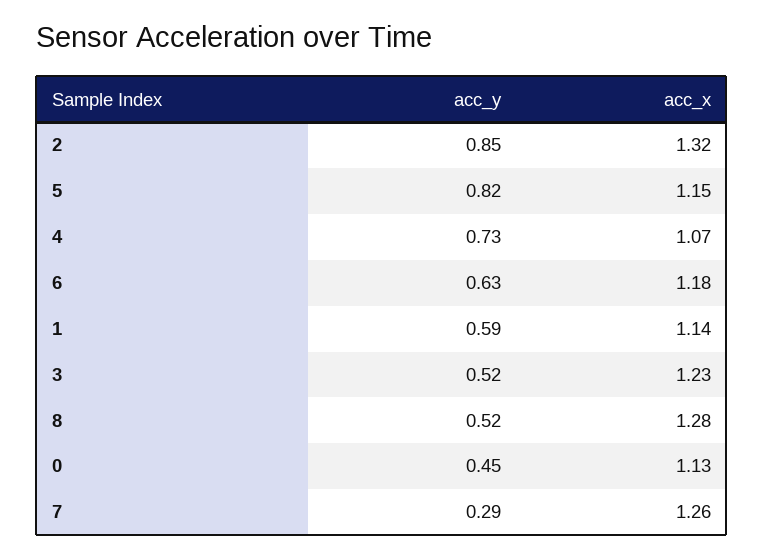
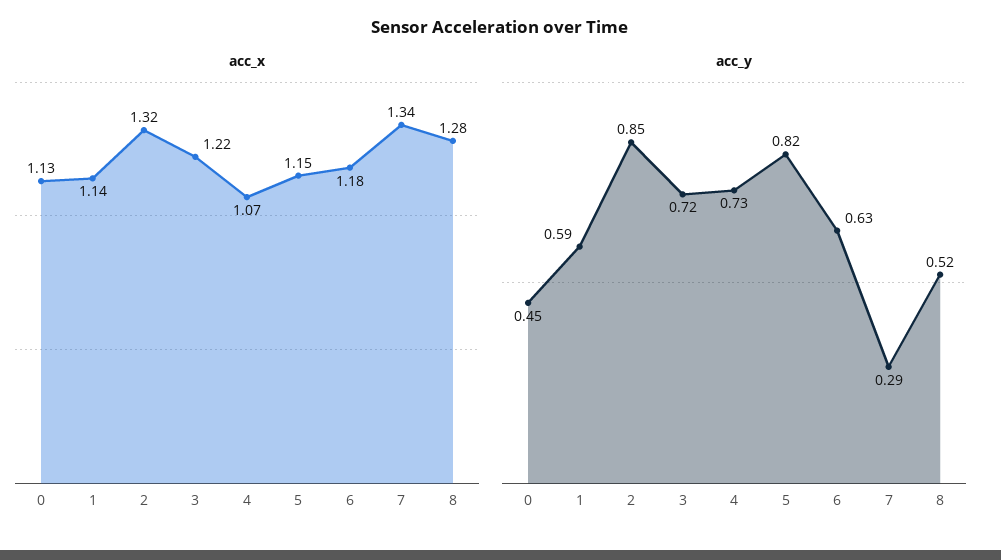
  {
    "acc_y": {
      "2": 0.85,
      "5": 0.82,
      "4": 0.73,
      "6": 0.63,
      "1": 0.59,
-     "3": 0.52,
+     "3": 0.72,
      "8": 0.52,
      "0": 0.45,
      "7": 0.29
    },
    "acc_x": {
      "2": 1.32,
      "5": 1.15,
      "4": 1.07,
      "6": 1.18,
      "1": 1.14,
-     "3": 1.23,
+     "3": 1.22,
      "8": 1.28,
      "0": 1.13,
-     "7": 1.26
+     "7": 1.34
    }
  }

